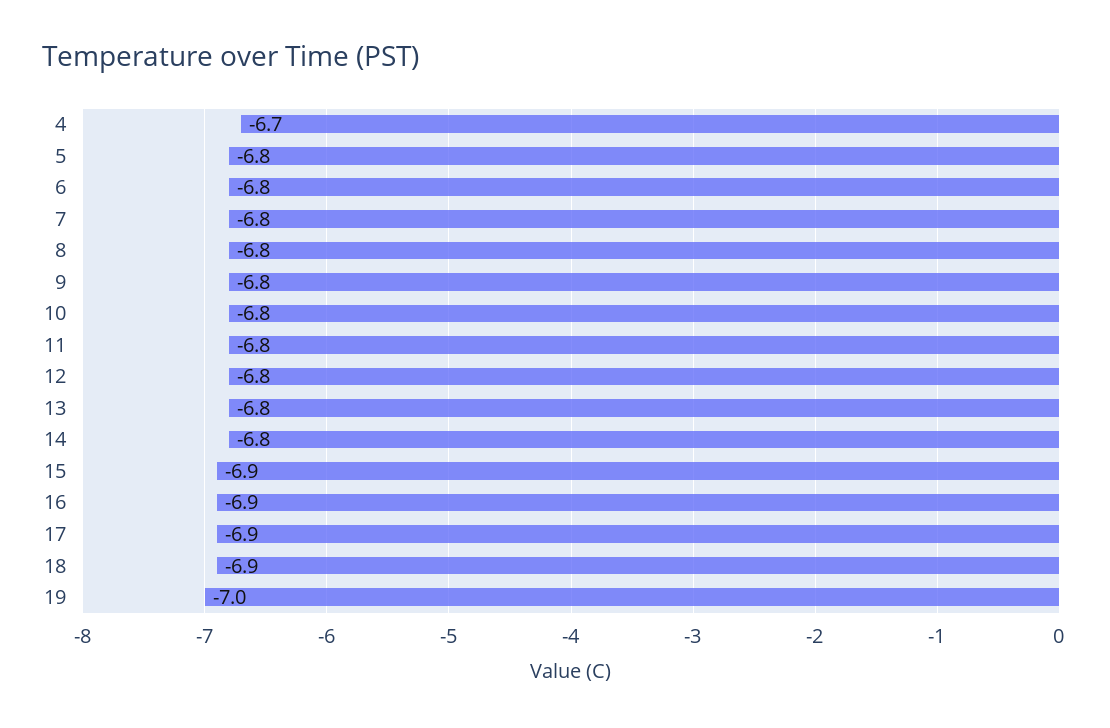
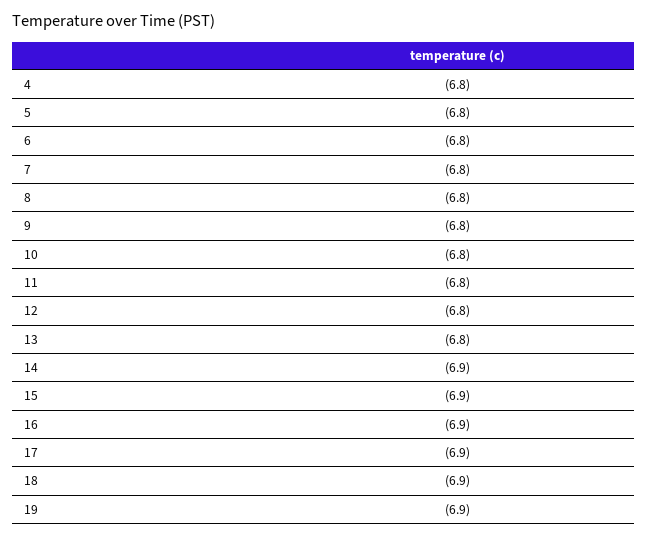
  {
-   "4": -6.7,
+   "4": -6.8,
    "5": -6.8,
    "6": -6.8,
    "7": -6.8,
    "8": -6.8,
    "9": -6.8,
    "10": -6.8,
    "11": -6.8,
    "12": -6.8,
    "13": -6.8,
-   "14": -6.8,
+   "14": -6.9,
    "15": -6.9,
    "16": -6.9,
    "17": -6.9,
    "18": -6.9,
-   "19": -7
+   "19": -6.9
  }

